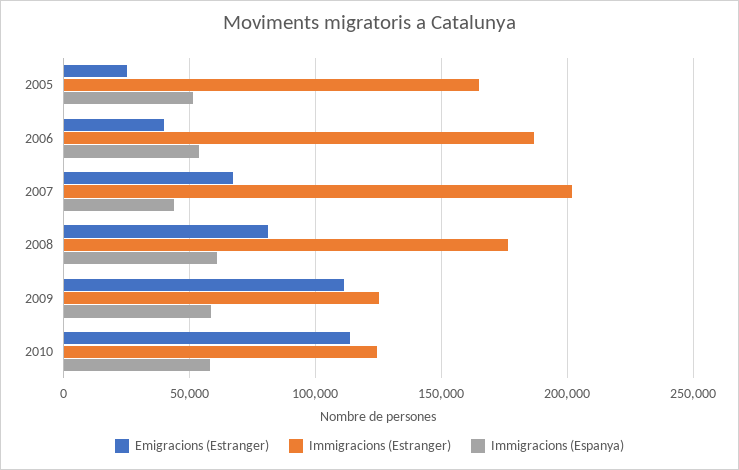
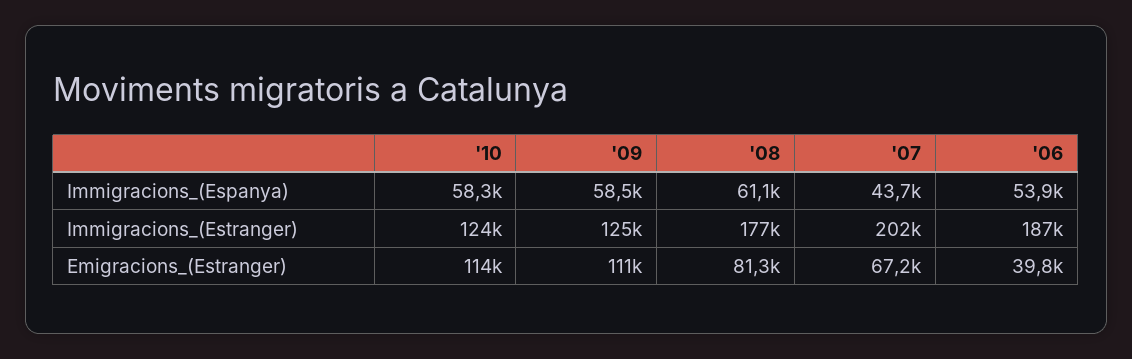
  {
    "Emigracions (Estranger)": {
-     "2005": 25000,
      "2006": 39800,
      "2007": 67200,
      "2008": 81300,
      "2009": 111000,
      "2010": 114000
    },
    "Immigracions (Estranger)": {
-     "2005": 165000,
      "2006": 187000,
      "2007": 202000,
      "2008": 177000,
      "2009": 125000,
      "2010": 124000
    },
    "Immigracions (Espanya)": {
-     "2005": 50000,
      "2006": 53900,
      "2007": 43700,
      "2008": 61100,
      "2009": 58500,
      "2010": 58300
    }
  }

